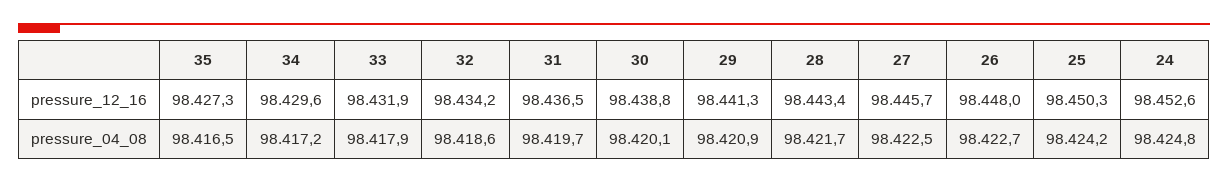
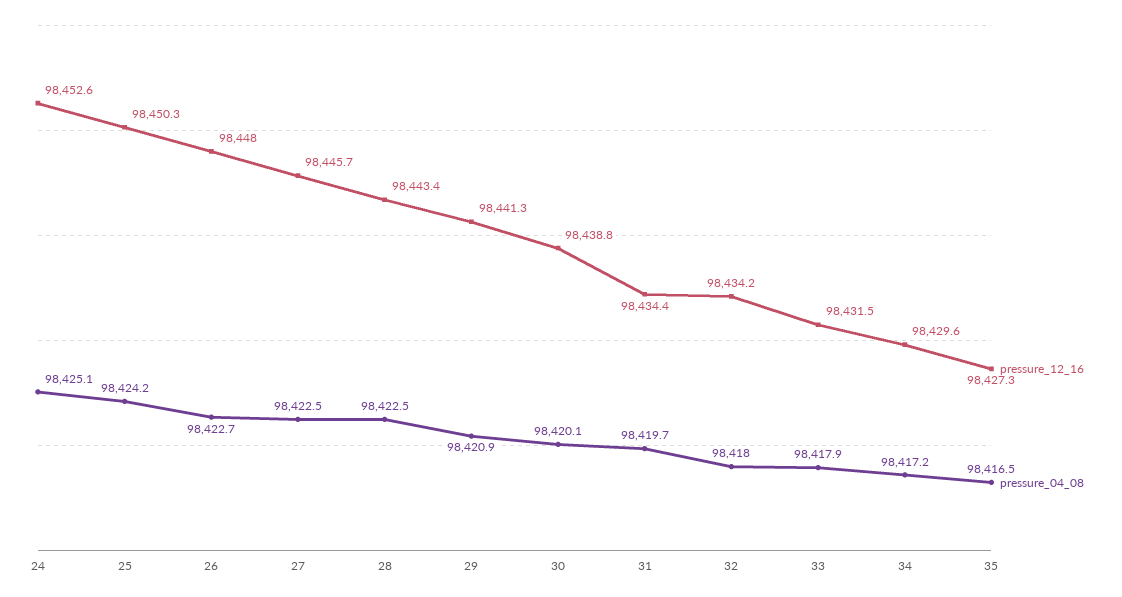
  {
    "pressure_12_16": {
      "35": 98427.3,
      "34": 98429.6,
-     "33": 98431.9,
+     "33": 98431.5,
      "32": 98434.2,
-     "31": 98436.5,
+     "31": 98434.4,
      "30": 98438.8,
      "29": 98441.3,
      "28": 98443.4,
      "27": 98445.7,
      "26": 98448,
      "25": 98450.3,
      "24": 98452.6
    },
    "pressure_04_08": {
      "35": 98416.5,
      "34": 98417.2,
      "33": 98417.9,
-     "32": 98418.6,
+     "32": 98418,
      "31": 98419.7,
      "30": 98420.1,
      "29": 98420.9,
-     "28": 98421.7,
+     "28": 98422.5,
      "27": 98422.5,
      "26": 98422.7,
      "25": 98424.2,
-     "24": 98424.8
+     "24": 98425.1
    }
  }

